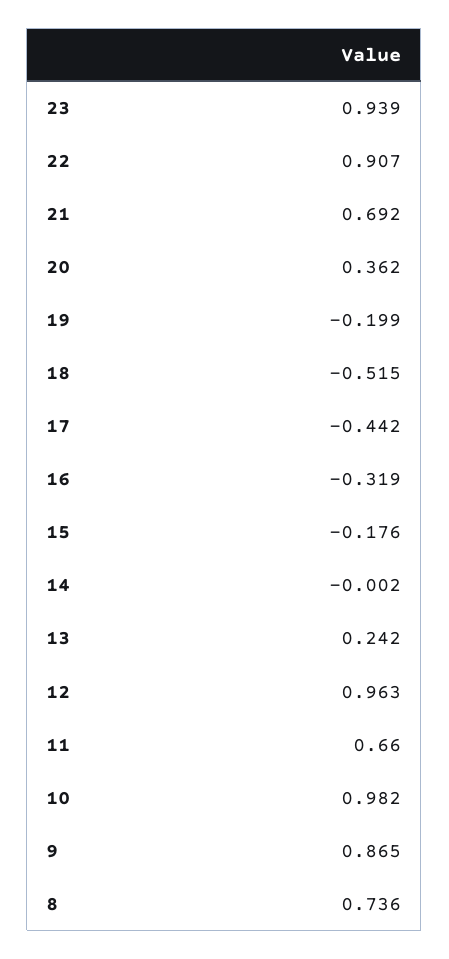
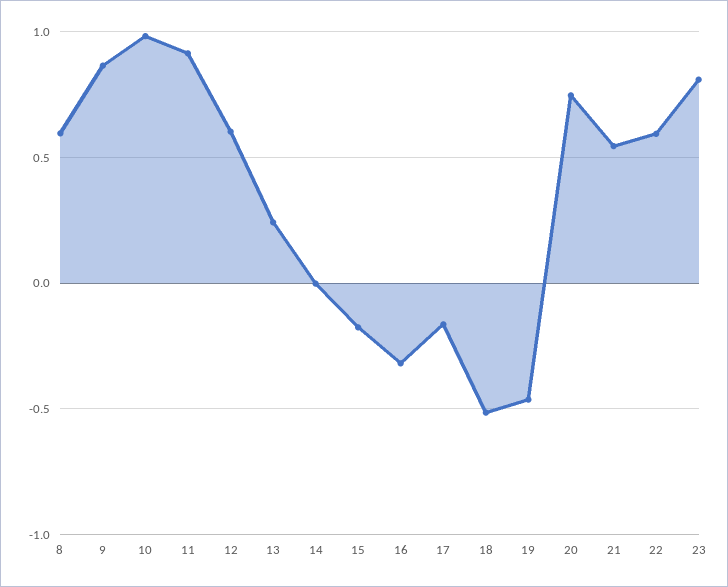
  {
-   "23": 0.939,
+   "23": 0.8,
-   "22": 0.907,
+   "22": 0.6,
-   "21": 0.692,
+   "21": 0.55,
-   "20": 0.362,
+   "20": 0.75,
-   "19": -0.199,
+   "19": -0.45,
    "18": -0.515,
-   "17": -0.442,
+   "17": -0.15,
    "16": -0.319,
    "15": -0.176,
    "14": -0.002,
    "13": 0.242,
-   "12": 0.963,
+   "12": 0.6,
-   "11": 0.66,
+   "11": 0.9,
    "10": 0.982,
    "9": 0.865,
-   "8": 0.736
+   "8": 0.6
  }

